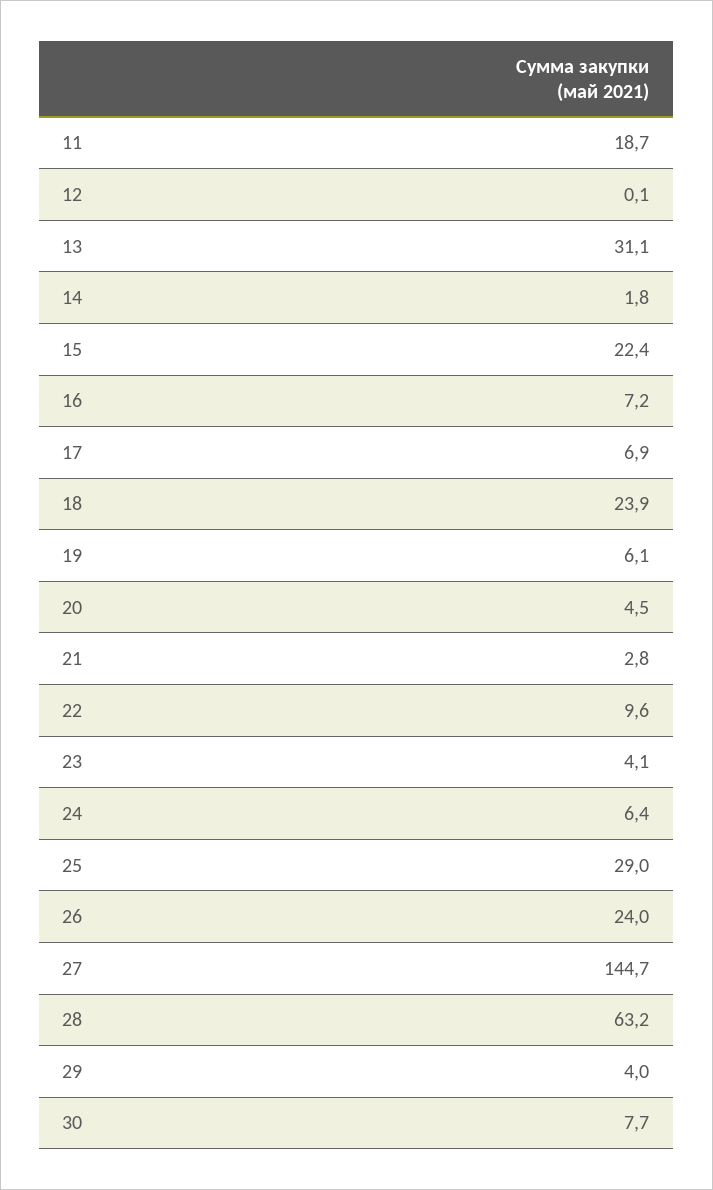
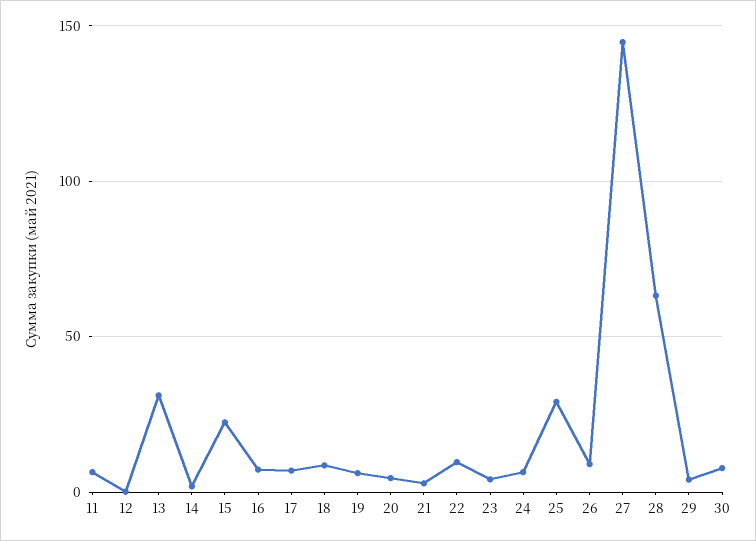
  {
-   "11": 18.7,
+   "11": 5,
    "12": 0.1,
    "13": 31.1,
    "14": 1.8,
    "15": 22.4,
    "16": 7.2,
    "17": 6.9,
-   "18": 23.9,
+   "18": 10,
    "19": 6.1,
    "20": 4.5,
    "21": 2.8,
    "22": 9.6,
    "23": 4.1,
    "24": 6.4,
    "25": 29,
-   "26": 24,
+   "26": 10,
    "27": 144.7,
    "28": 63.2,
    "29": 4,
    "30": 7.7
  }

